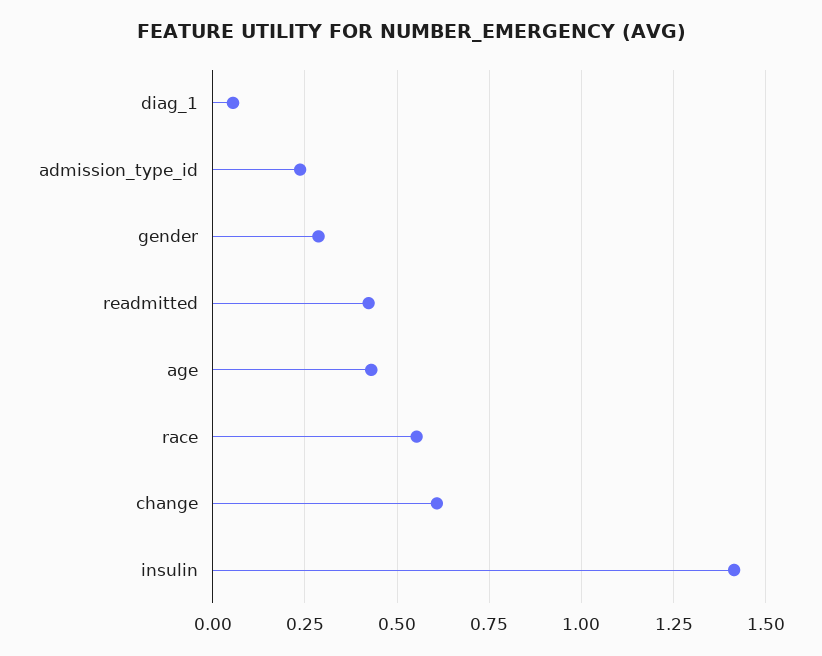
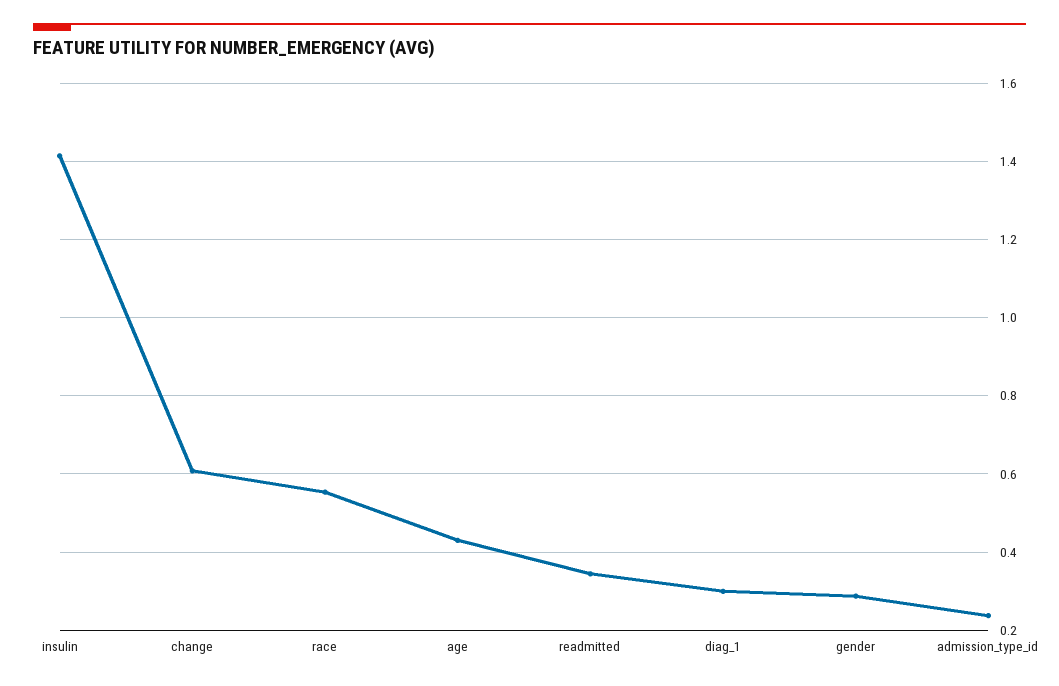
  {
-   "diag_1": 0.05,
+   "diag_1": 0.3,
    "admission_type_id": 0.24,
    "gender": 0.28,
-   "readmitted": 0.425,
+   "readmitted": 0.34,
    "age": 0.44,
    "race": 0.56,
    "change": 0.6,
    "insulin": 1.42
  }

